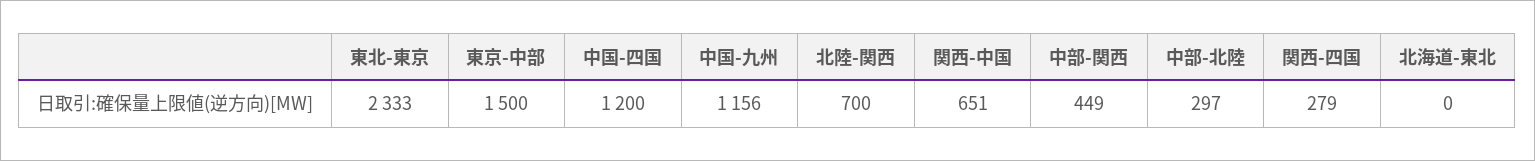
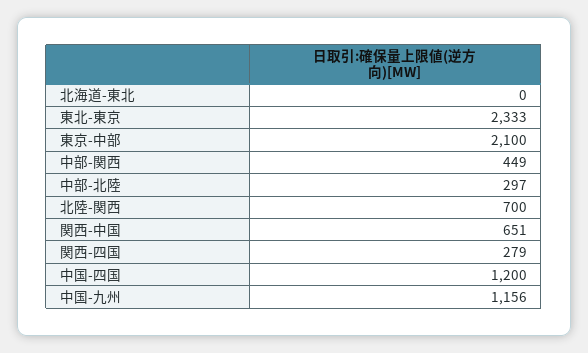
  {
    "東北-東京": 2333,
-   "東京-中部": 1500,
+   "東京-中部": 2100,
    "中国-四国": 1200,
    "中国-九州": 1156,
    "北陸-関西": 700,
    "関西-中国": 651,
    "中部-関西": 449,
    "中部-北陸": 297,
    "関西-四国": 279,
    "北海道-東北": 0
  }

